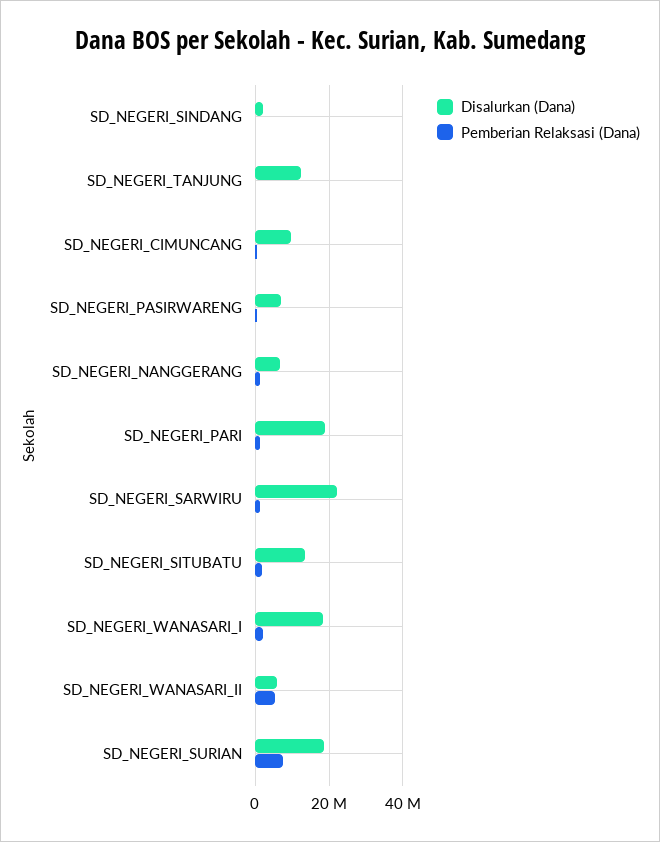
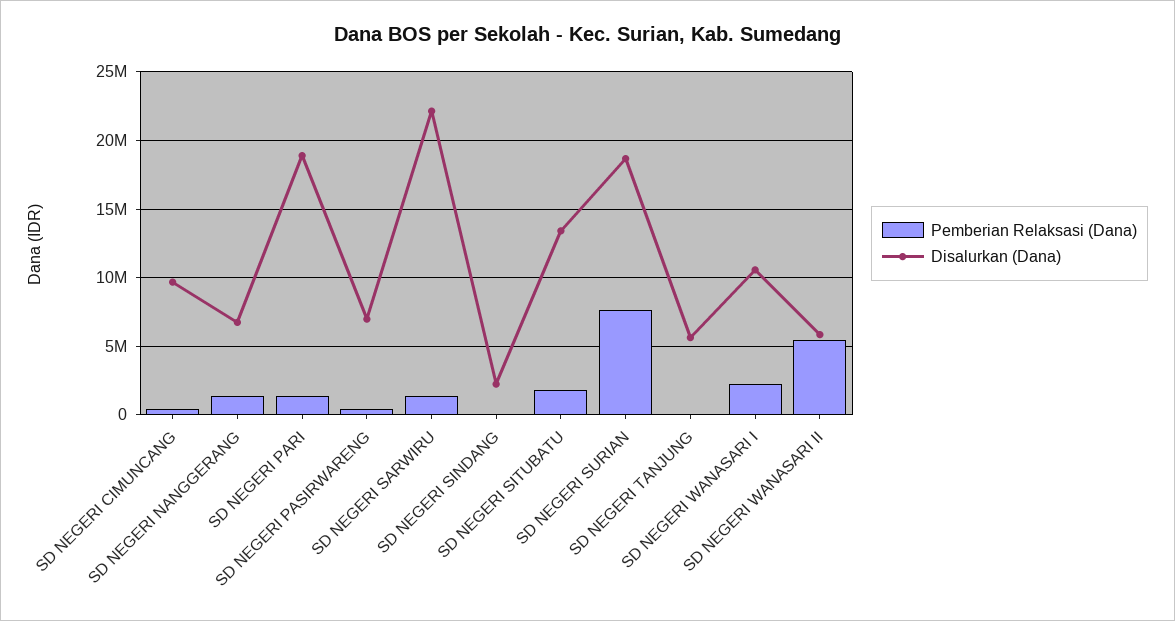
  {
    "Disalurkan (Dana)": {
      "SD_NEGERI_SINDANG": 2500000,
-     "SD_NEGERI_TANJUNG": 12000000,
+     "SD_NEGERI_TANJUNG": 5500000,
      "SD_NEGERI_CIMUNCANG": 9500000,
      "SD_NEGERI_PASIRWARENG": 7000000,
      "SD_NEGERI_NANGGERANG": 7000000,
      "SD_NEGERI_PARI": 19000000,
      "SD_NEGERI_SARWIRU": 22000000,
      "SD_NEGERI_SITUBATU": 13500000,
-     "SD_NEGERI_WANASARI_I": 18000000,
+     "SD_NEGERI_WANASARI_I": 10500000,
      "SD_NEGERI_WANASARI_II": 6000000,
      "SD_NEGERI_SURIAN": 18500000
    },
    "Pemberian Relaksasi (Dana)": {
      "SD_NEGERI_SINDANG": 0,
      "SD_NEGERI_TANJUNG": 0,
      "SD_NEGERI_CIMUNCANG": 500000,
      "SD_NEGERI_PASIRWARENG": 500000,
      "SD_NEGERI_NANGGERANG": 1500000,
      "SD_NEGERI_PARI": 1500000,
      "SD_NEGERI_SARWIRU": 1500000,
      "SD_NEGERI_SITUBATU": 2000000,
      "SD_NEGERI_WANASARI_I": 2500000,
      "SD_NEGERI_WANASARI_II": 5500000,
      "SD_NEGERI_SURIAN": 7500000
    }
  }

